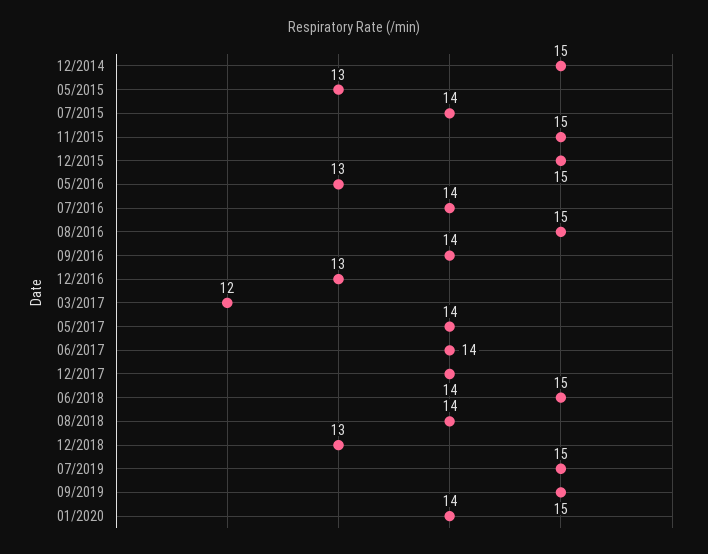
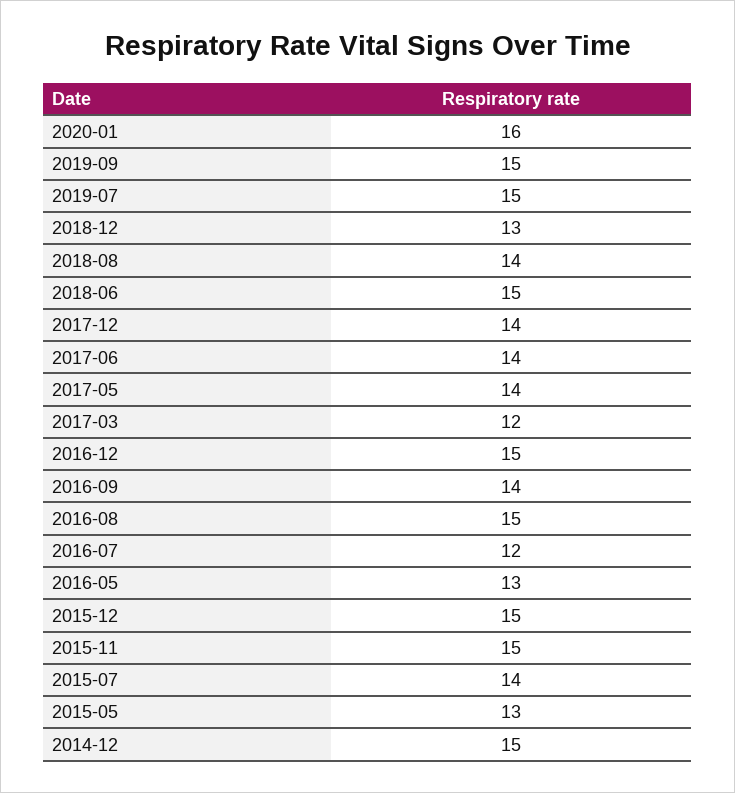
  {
    "12/2014": 15,
    "05/2015": 13,
    "07/2015": 14,
    "11/2015": 15,
    "12/2015": 15,
    "05/2016": 13,
-   "07/2016": 14,
+   "07/2016": 12,
    "08/2016": 15,
    "09/2016": 14,
-   "12/2016": 13,
+   "12/2016": 15,
    "03/2017": 12,
    "05/2017": 14,
    "06/2017": 14,
    "12/2017": 14,
    "06/2018": 15,
    "08/2018": 14,
    "12/2018": 13,
    "07/2019": 15,
    "09/2019": 15,
-   "01/2020": 14
+   "01/2020": 16
  }

